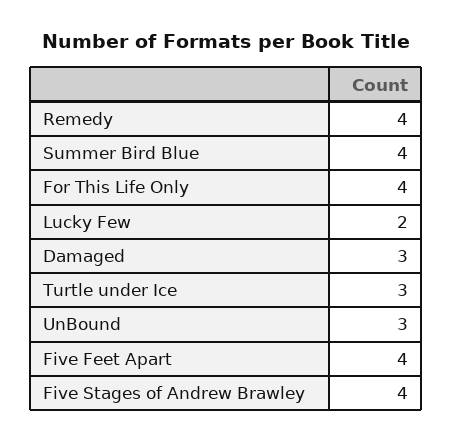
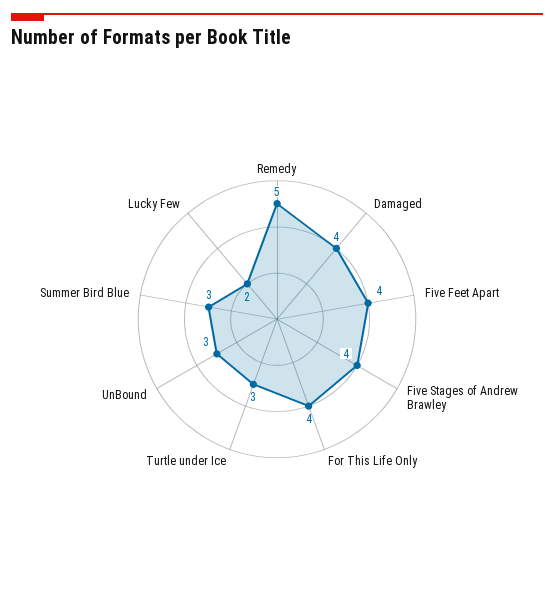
  {
-   "Remedy": 4,
+   "Remedy": 5,
-   "Summer Bird Blue": 4,
+   "Summer Bird Blue": 3,
    "For This Life Only": 4,
    "Lucky Few": 2,
-   "Damaged": 3,
+   "Damaged": 4,
    "Turtle under Ice": 3,
    "UnBound": 3,
    "Five Feet Apart": 4,
    "Five Stages of Andrew Brawley": 4
  }

